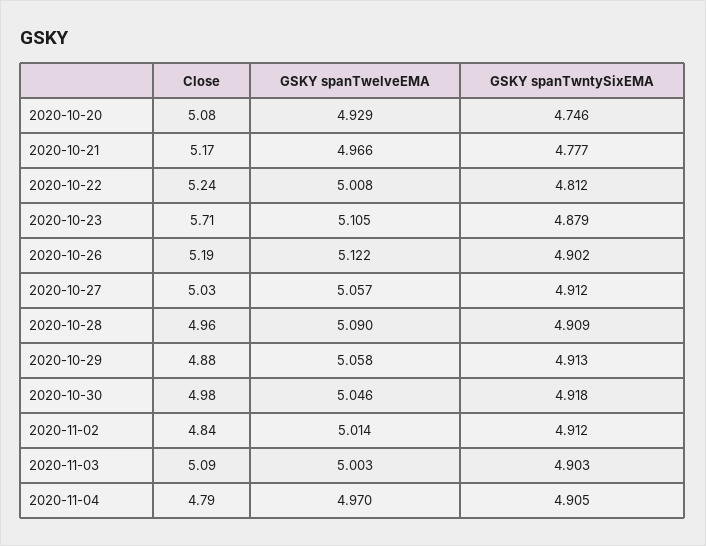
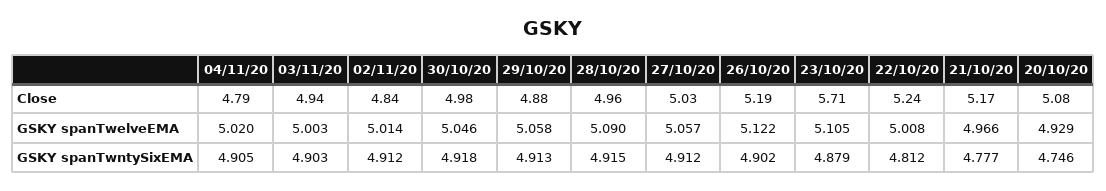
  {
    "Close": {
      "2020-10-20": 5.08,
      "2020-10-21": 5.17,
      "2020-10-22": 5.24,
      "2020-10-23": 5.71,
      "2020-10-26": 5.19,
      "2020-10-27": 5.03,
      "2020-10-28": 4.96,
      "2020-10-29": 4.88,
      "2020-10-30": 4.98,
      "2020-11-02": 4.84,
-     "2020-11-03": 5.09,
+     "2020-11-03": 4.94,
      "2020-11-04": 4.79
    },
    "GSKY spanTwelveEMA": {
      "2020-10-20": 4.929,
      "2020-10-21": 4.966,
      "2020-10-22": 5.008,
      "2020-10-23": 5.105,
      "2020-10-26": 5.122,
      "2020-10-27": 5.057,
      "2020-10-28": 5.09,
      "2020-10-29": 5.058,
      "2020-10-30": 5.046,
      "2020-11-02": 5.014,
      "2020-11-03": 5.003,
-     "2020-11-04": 4.97
+     "2020-11-04": 5.02
    },
    "GSKY spanTwntySixEMA": {
      "2020-10-20": 4.746,
      "2020-10-21": 4.777,
      "2020-10-22": 4.812,
      "2020-10-23": 4.879,
      "2020-10-26": 4.902,
      "2020-10-27": 4.912,
-     "2020-10-28": 4.909,
+     "2020-10-28": 4.915,
      "2020-10-29": 4.913,
      "2020-10-30": 4.918,
      "2020-11-02": 4.912,
      "2020-11-03": 4.903,
      "2020-11-04": 4.905
    }
  }

